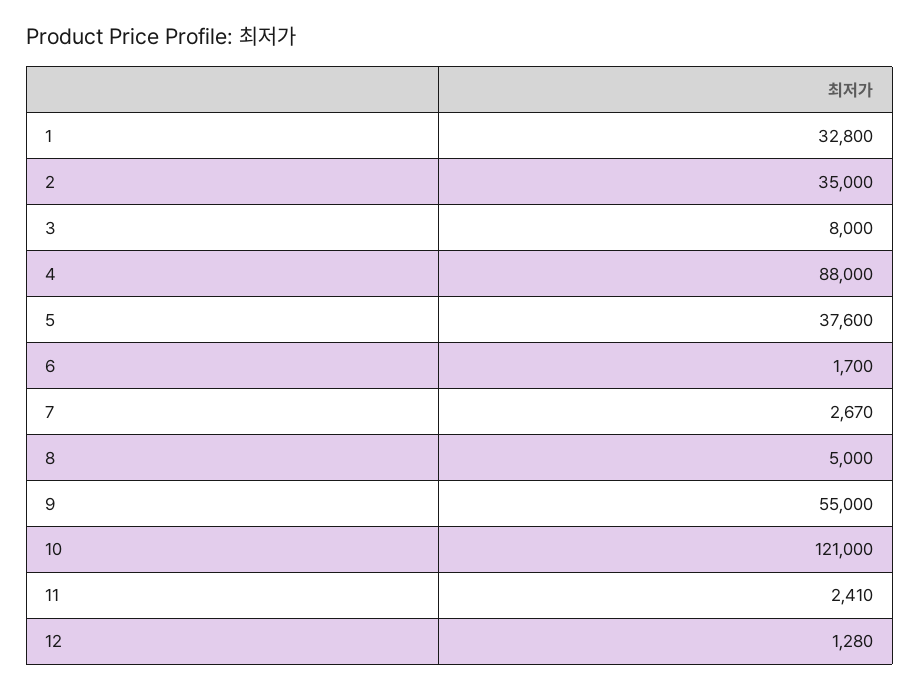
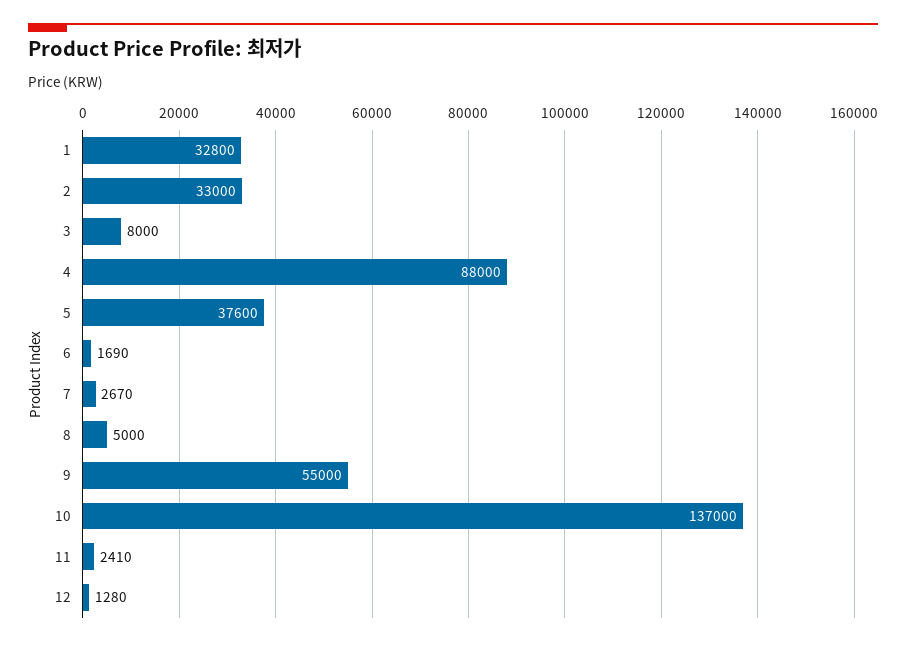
  {
    "1": 32800,
-   "2": 35000,
+   "2": 33000,
    "3": 8000,
    "4": 88000,
    "5": 37600,
-   "6": 1700,
+   "6": 1690,
    "7": 2670,
    "8": 5000,
    "9": 55000,
-   "10": 121000,
+   "10": 137000,
    "11": 2410,
    "12": 1280
  }

